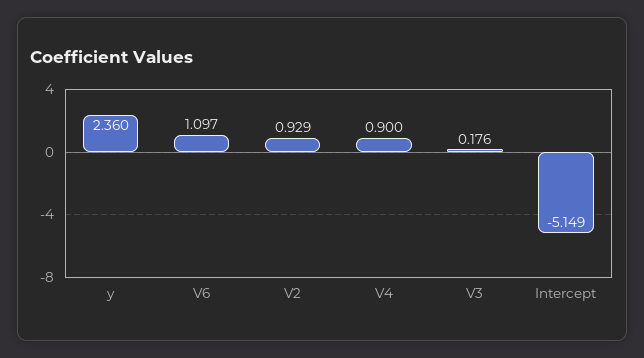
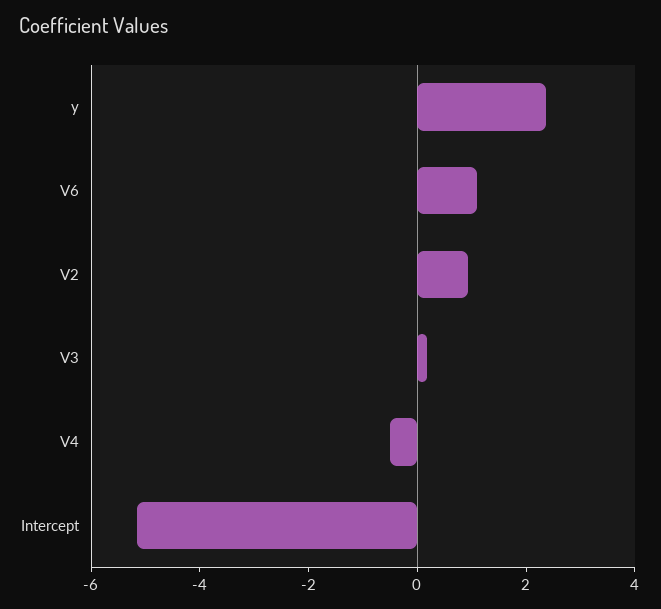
  {
    "y": 2.36,
    "V6": 1.097,
    "V2": 0.929,
-   "V4": 0.9,
+   "V4": -0.5,
    "V3": 0.176,
    "Intercept": -5.149
  }

